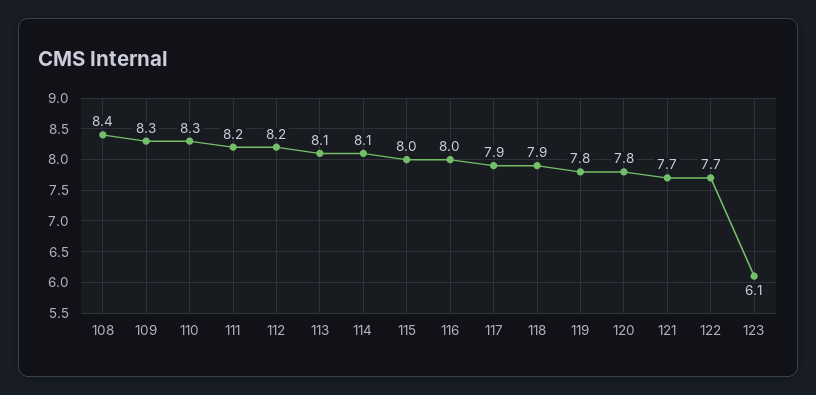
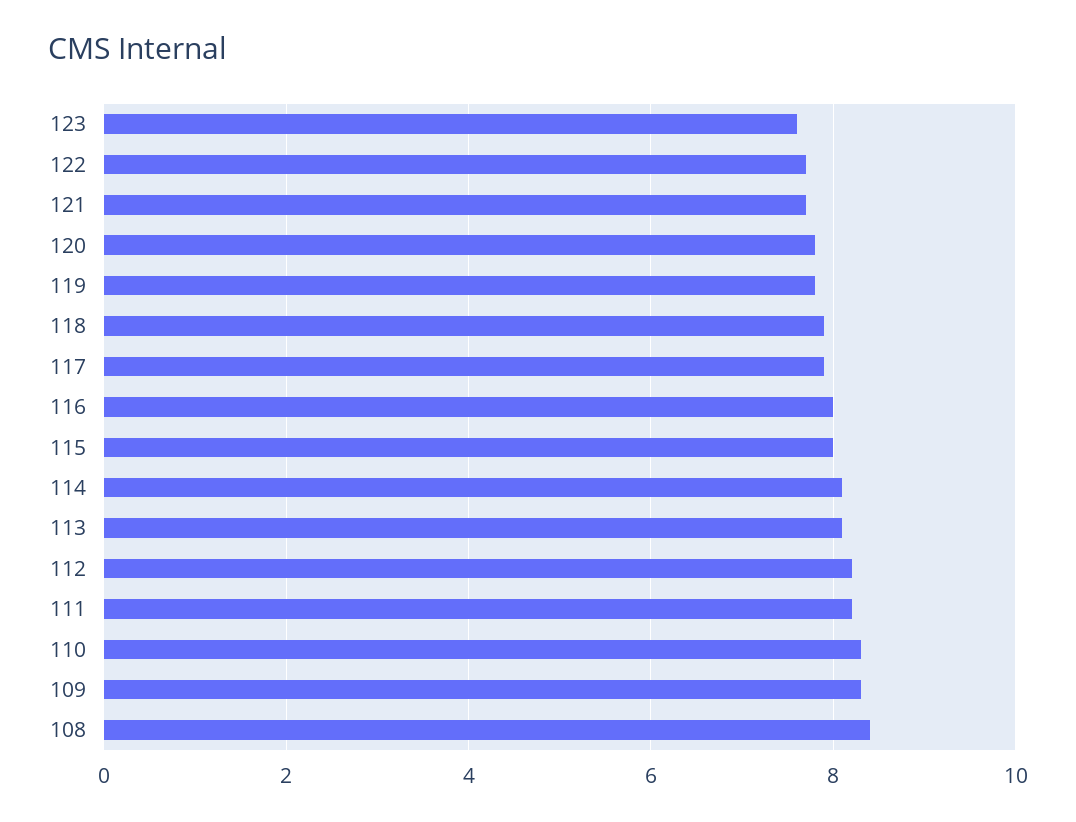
  {
    "108": 8.4,
    "109": 8.3,
    "110": 8.3,
    "111": 8.2,
    "112": 8.2,
    "113": 8.1,
    "114": 8.1,
    "115": 8,
    "116": 8,
    "117": 7.9,
    "118": 7.9,
    "119": 7.8,
    "120": 7.8,
    "121": 7.7,
    "122": 7.7,
-   "123": 6.1
+   "123": 7.5
  }

